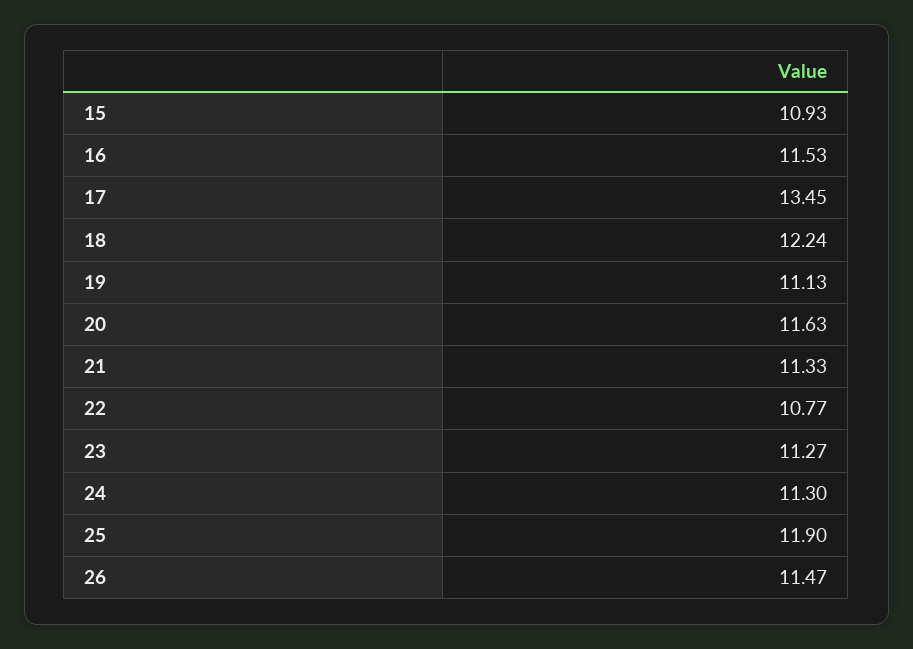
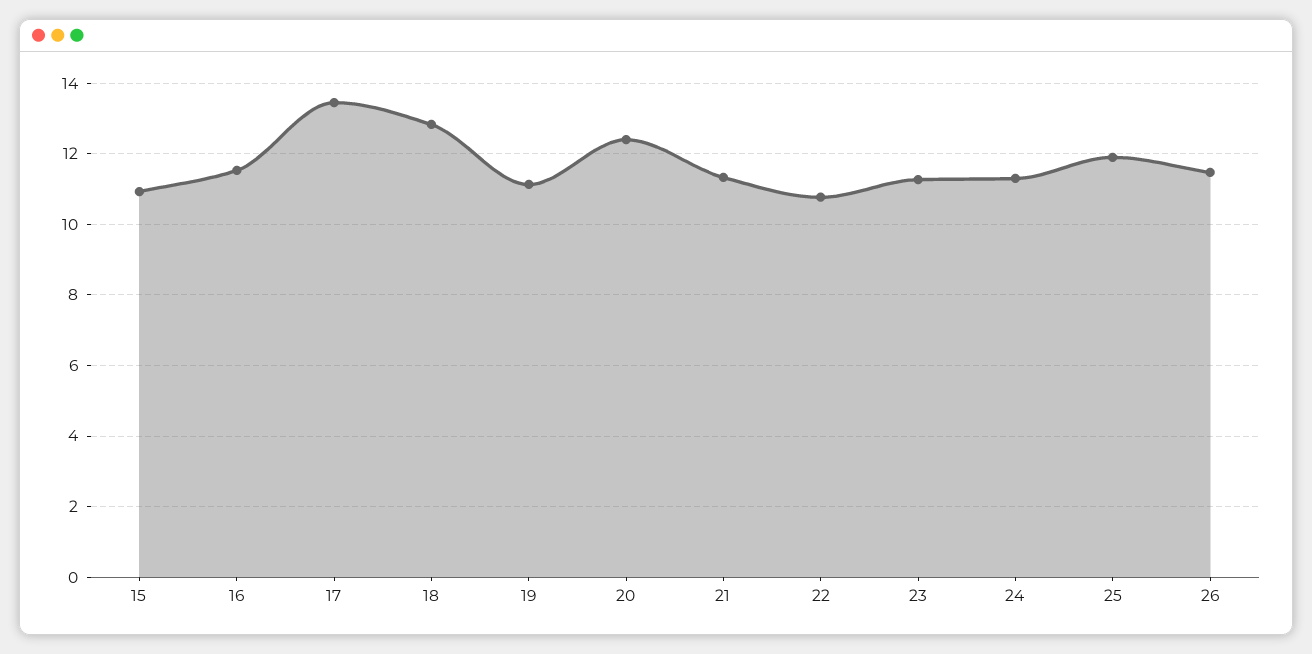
  {
    "15": 10.93,
    "16": 11.53,
    "17": 13.45,
-   "18": 12.24,
+   "18": 12.8,
    "19": 11.13,
-   "20": 11.63,
+   "20": 12.4,
    "21": 11.33,
    "22": 10.77,
    "23": 11.27,
    "24": 11.3,
    "25": 11.9,
    "26": 11.47
  }

